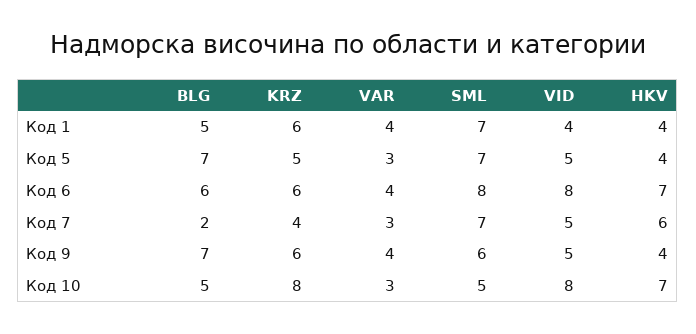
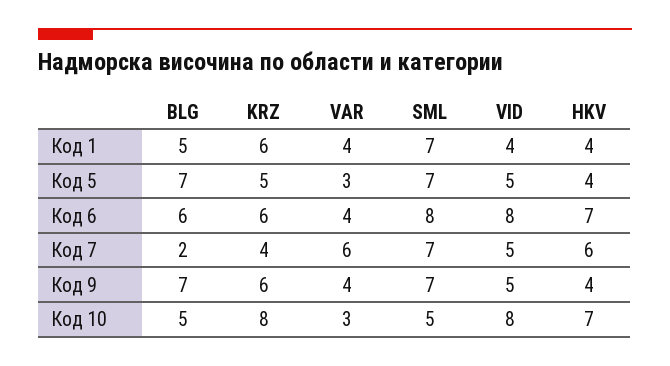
  {
    "BLG": {
      "Код 1": 5,
      "Код 5": 7,
      "Код 6": 6,
      "Код 7": 2,
      "Код 9": 7,
      "Код 10": 5
    },
    "KRZ": {
      "Код 1": 6,
      "Код 5": 5,
      "Код 6": 6,
      "Код 7": 4,
      "Код 9": 6,
      "Код 10": 8
    },
    "VAR": {
      "Код 1": 4,
      "Код 5": 3,
      "Код 6": 4,
-     "Код 7": 3,
+     "Код 7": 6,
      "Код 9": 4,
      "Код 10": 3
    },
    "SML": {
      "Код 1": 7,
      "Код 5": 7,
      "Код 6": 8,
      "Код 7": 7,
-     "Код 9": 6,
+     "Код 9": 7,
      "Код 10": 5
    },
    "VID": {
      "Код 1": 4,
      "Код 5": 5,
      "Код 6": 8,
      "Код 7": 5,
      "Код 9": 5,
      "Код 10": 8
    },
    "HKV": {
      "Код 1": 4,
      "Код 5": 4,
      "Код 6": 7,
      "Код 7": 6,
      "Код 9": 4,
      "Код 10": 7
    }
  }

